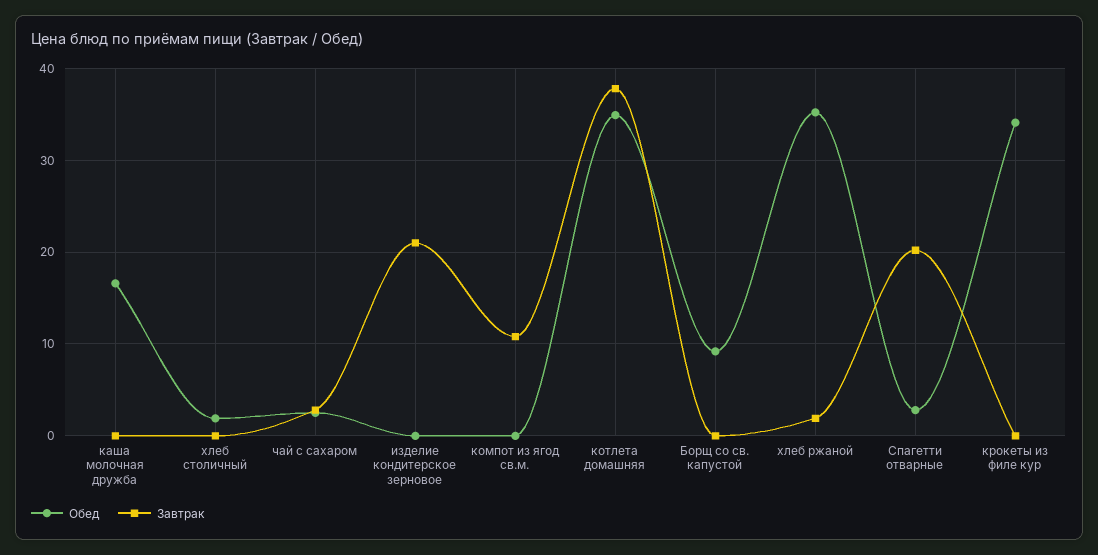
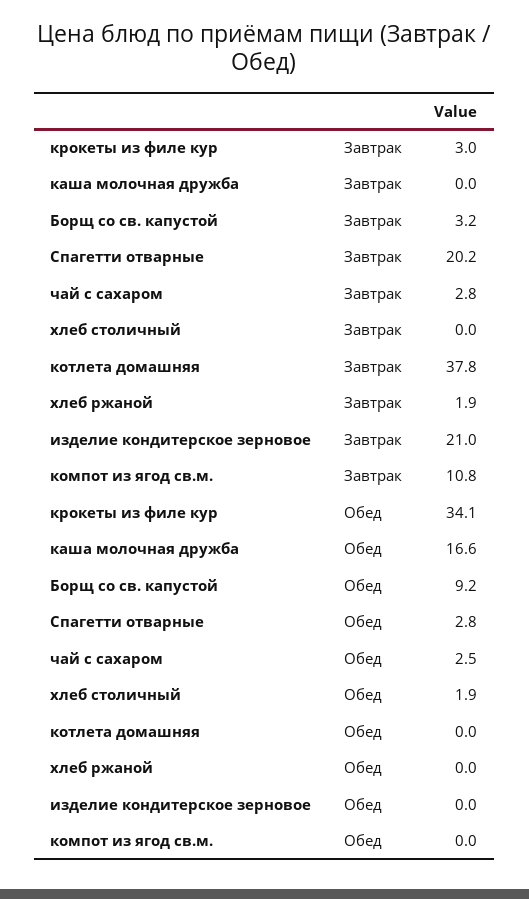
  {
    "Обед": {
      "каша молочная дружба": 16.6,
      "хлеб столичный": 1.9,
      "чай с сахаром": 2.5,
      "изделие кондитерское зерновое": 0,
      "компот из ягод св.м.": 0,
-     "котлета домашняя": 35,
+     "котлета домашняя": 0,
      "Борщ со св. капустой": 9.2,
-     "хлеб ржаной": 35,
+     "хлеб ржаной": 0,
      "Спагетти отварные": 2.8,
      "крокеты из филе кур": 34.1
    },
    "Завтрак": {
      "каша молочная дружба": 0,
      "хлеб столичный": 0,
      "чай с сахаром": 2.8,
      "изделие кондитерское зерновое": 21,
      "компот из ягод св.м.": 10.8,
      "котлета домашняя": 37.8,
-     "Борщ со св. капустой": 0,
+     "Борщ со св. капустой": 3.2,
      "хлеб ржаной": 1.9,
      "Спагетти отварные": 20.2,
-     "крокеты из филе кур": 0
+     "крокеты из филе кур": 3
    }
  }

